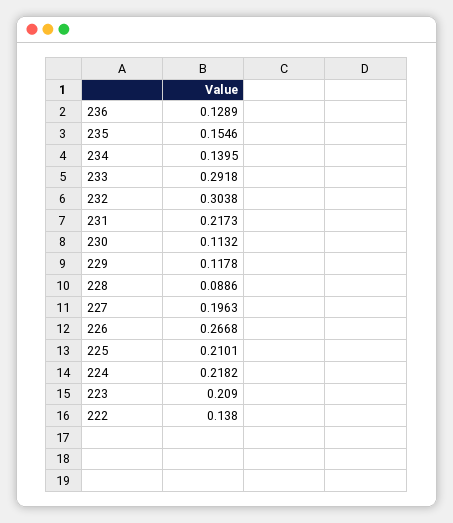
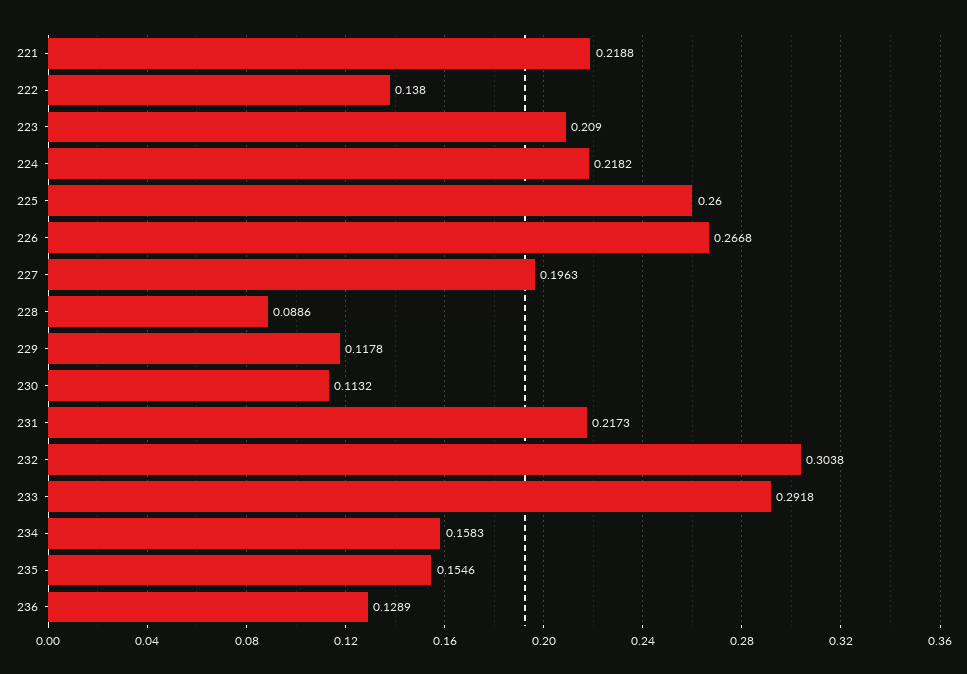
  {
    "236": 0.1289,
    "235": 0.1546,
-   "234": 0.1395,
+   "234": 0.1583,
    "233": 0.2918,
    "232": 0.3038,
    "231": 0.2173,
    "230": 0.1132,
    "229": 0.1178,
    "228": 0.0886,
    "227": 0.1963,
    "226": 0.2668,
-   "225": 0.2101,
+   "225": 0.26,
    "224": 0.2182,
    "223": 0.209,
-   "222": 0.138
+   "222": 0.138,
+   "221": 0.2188
  }

